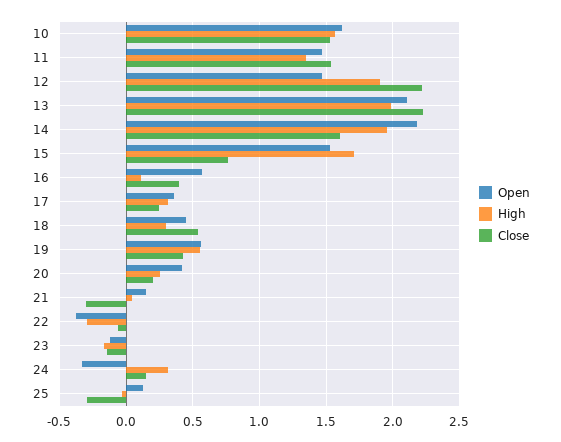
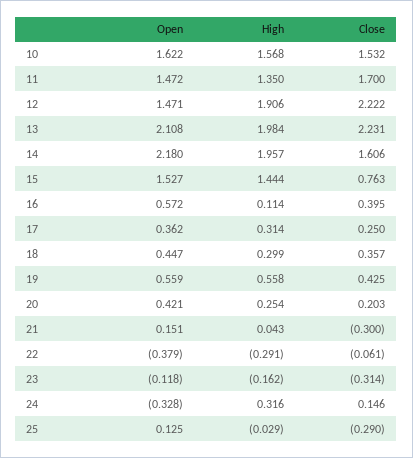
  {
    "Open": {
      "10": 1.622,
      "11": 1.472,
      "12": 1.471,
      "13": 2.108,
      "14": 2.18,
      "15": 1.527,
      "16": 0.572,
      "17": 0.362,
      "18": 0.447,
      "19": 0.559,
      "20": 0.421,
      "21": 0.151,
      "22": -0.379,
      "23": -0.118,
      "24": -0.328,
      "25": 0.125
    },
    "High": {
      "10": 1.568,
      "11": 1.35,
      "12": 1.906,
      "13": 1.984,
      "14": 1.957,
-     "15": 1.7,
+     "15": 1.444,
      "16": 0.114,
      "17": 0.314,
      "18": 0.299,
      "19": 0.558,
      "20": 0.254,
      "21": 0.043,
      "22": -0.291,
      "23": -0.162,
      "24": 0.316,
      "25": -0.029
    },
    "Close": {
      "10": 1.532,
-     "11": 1.55,
+     "11": 1.7,
      "12": 2.222,
      "13": 2.231,
      "14": 1.606,
      "15": 0.763,
      "16": 0.395,
      "17": 0.25,
-     "18": 0.55,
+     "18": 0.357,
      "19": 0.425,
      "20": 0.203,
      "21": -0.3,
      "22": -0.061,
-     "23": -0.15,
+     "23": -0.314,
      "24": 0.146,
      "25": -0.29
    }
  }

